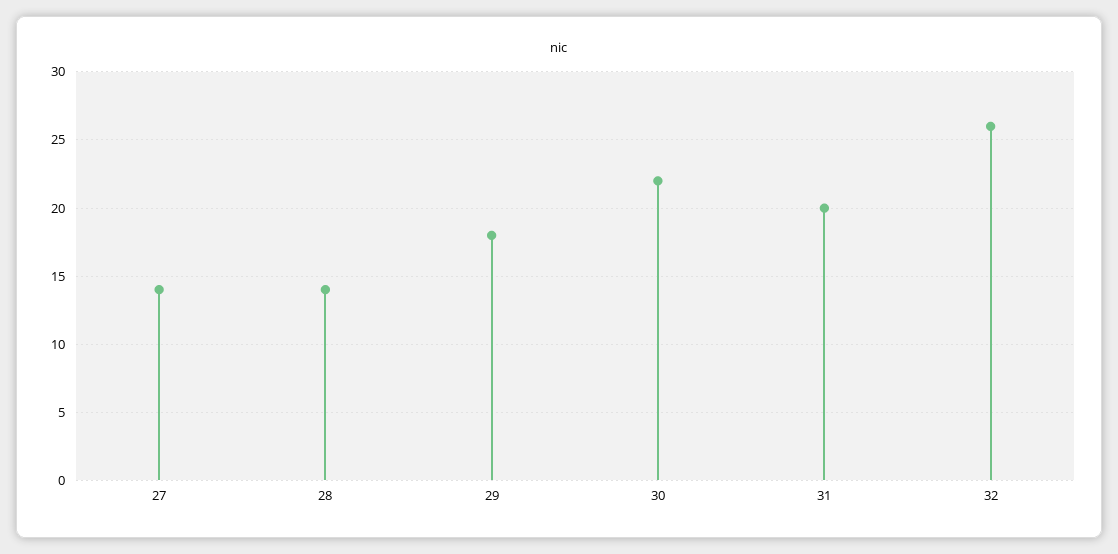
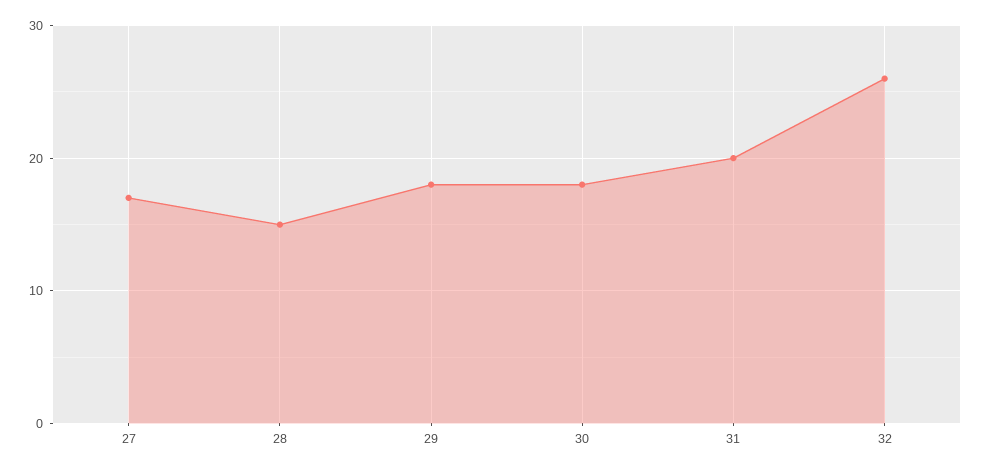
  {
-   "27": 14,
+   "27": 17,
-   "28": 14,
+   "28": 15,
    "29": 18,
-   "30": 22,
+   "30": 18,
    "31": 20,
    "32": 26
  }

